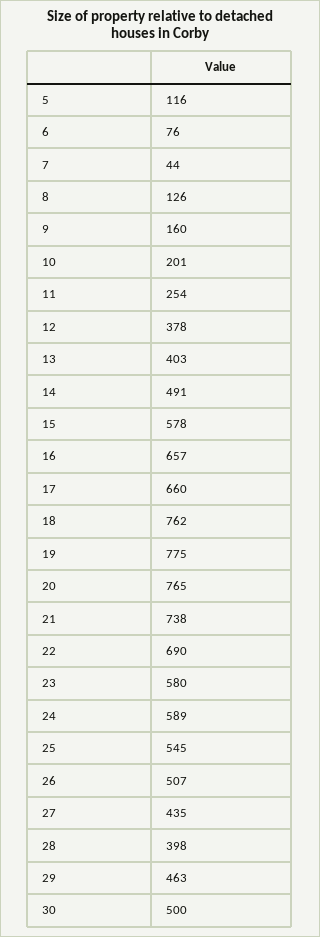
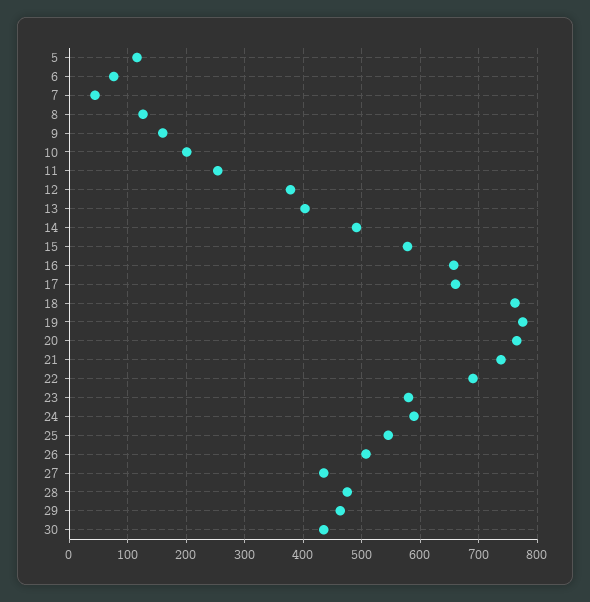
  {
    "5": 116,
    "6": 76,
    "7": 44,
    "8": 126,
    "9": 160,
    "10": 201,
    "11": 254,
    "12": 378,
    "13": 403,
    "14": 491,
    "15": 578,
    "16": 657,
    "17": 660,
    "18": 762,
    "19": 775,
    "20": 765,
    "21": 738,
    "22": 690,
    "23": 580,
    "24": 589,
    "25": 545,
    "26": 507,
    "27": 435,
-   "28": 398,
+   "28": 480,
    "29": 463,
-   "30": 500
+   "30": 440
  }

